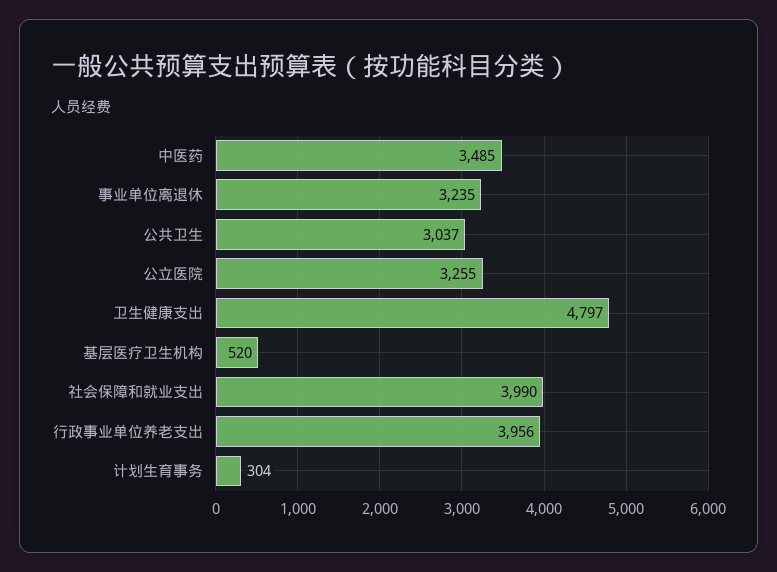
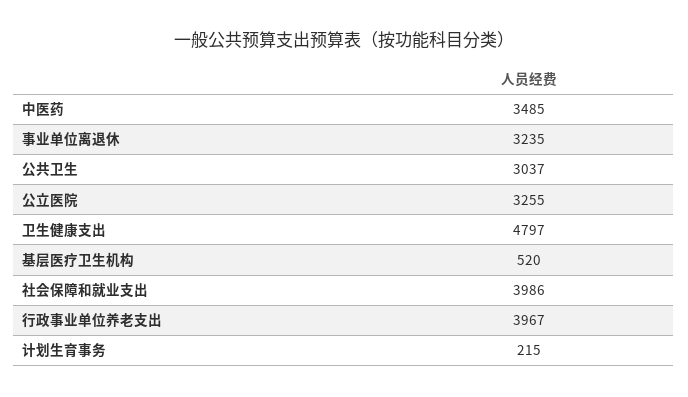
  {
    "中医药": 3485,
    "事业单位离退休": 3235,
    "公共卫生": 3037,
    "公立医院": 3255,
    "卫生健康支出": 4797,
    "基层医疗卫生机构": 520,
-   "社会保障和就业支出": 3990,
+   "社会保障和就业支出": 3986,
-   "行政事业单位养老支出": 3956,
+   "行政事业单位养老支出": 3967,
-   "计划生育事务": 304
+   "计划生育事务": 215
  }

